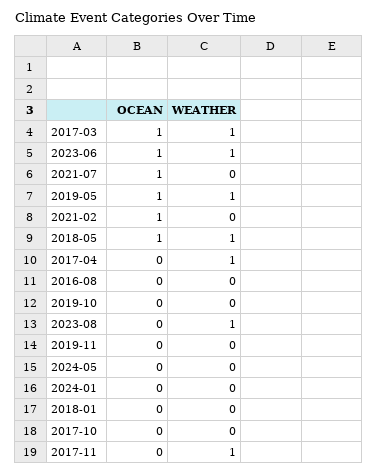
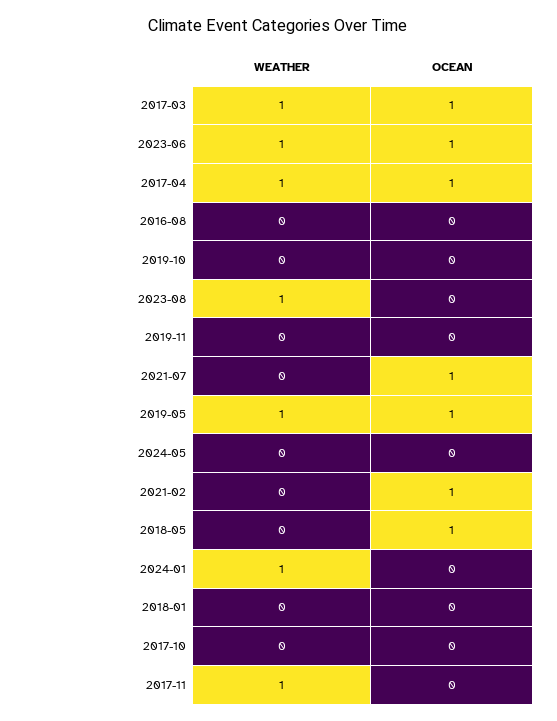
  {
    "OCEAN": {
      "2017-03": 1,
      "2023-06": 1,
      "2021-07": 1,
      "2019-05": 1,
      "2021-02": 1,
      "2018-05": 1,
-     "2017-04": 0,
+     "2017-04": 1,
      "2016-08": 0,
      "2019-10": 0,
      "2023-08": 0,
      "2019-11": 0,
      "2024-05": 0,
      "2024-01": 0,
      "2018-01": 0,
      "2017-10": 0,
      "2017-11": 0
    },
    "WEATHER": {
      "2017-03": 1,
      "2023-06": 1,
      "2021-07": 0,
      "2019-05": 1,
      "2021-02": 0,
-     "2018-05": 1,
+     "2018-05": 0,
      "2017-04": 1,
      "2016-08": 0,
      "2019-10": 0,
      "2023-08": 1,
      "2019-11": 0,
      "2024-05": 0,
-     "2024-01": 0,
+     "2024-01": 1,
      "2018-01": 0,
      "2017-10": 0,
      "2017-11": 1
    }
  }

